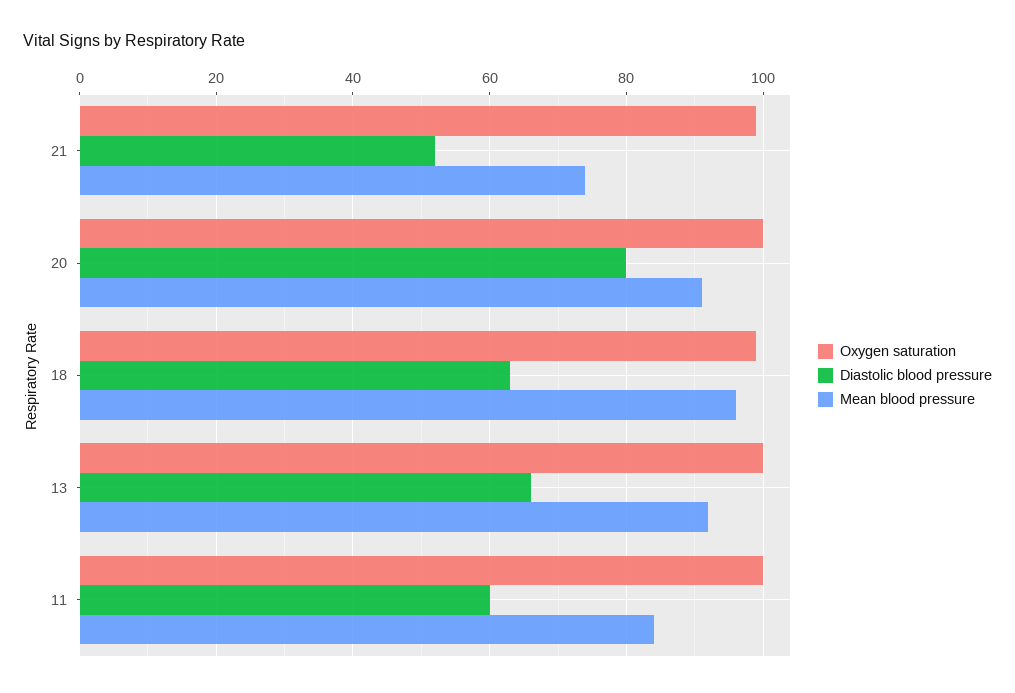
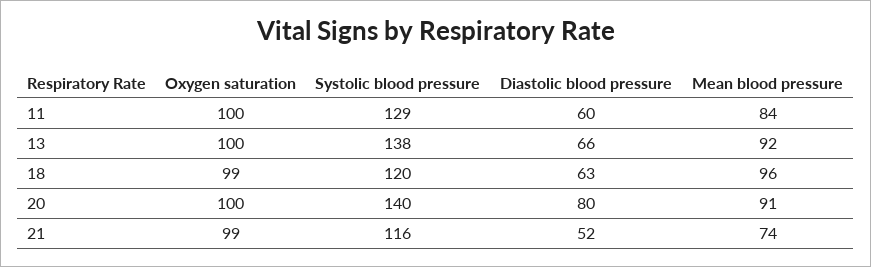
  {
    "Oxygen saturation": {
      "21": 99,
      "20": 100,
      "18": 99,
      "13": 100,
      "11": 100
    },
    "Diastolic blood pressure": {
      "21": 52,
      "20": 80,
      "18": 63,
      "13": 66,
      "11": 60
    },
    "Mean blood pressure": {
      "21": 74,
      "20": 91,
      "18": 96,
      "13": 92,
      "11": 84
-   }
+   },
+   "Systolic blood pressure": {
+     "11": 129,
+     "13": 138,
+     "18": 120,
+     "20": 140,
+     "21": 116
+   }
  }

